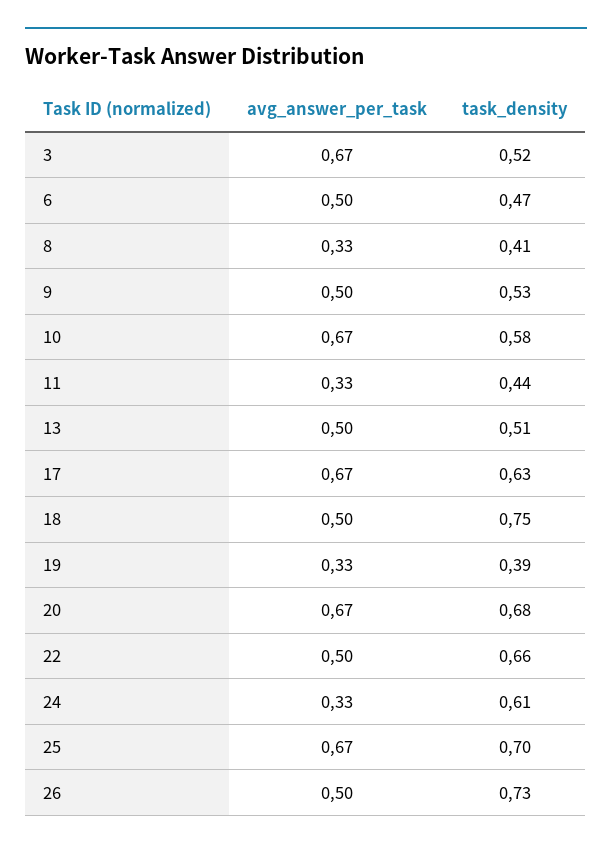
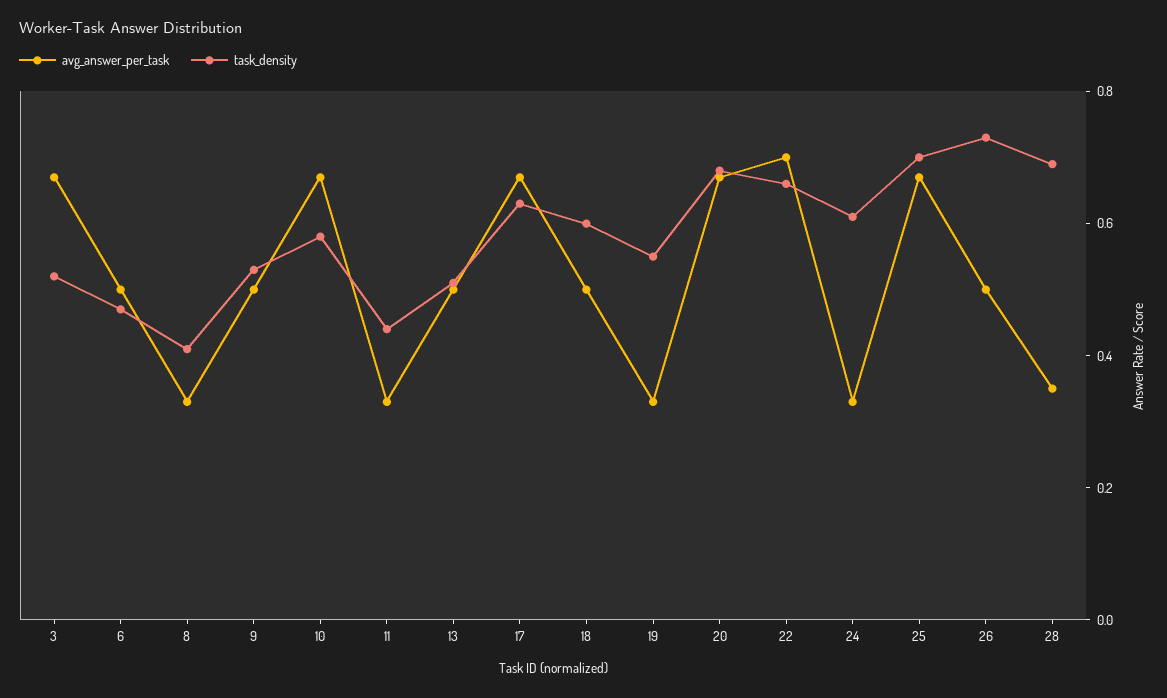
  {
    "avg_answer_per_task": {
      "3": 0.67,
      "6": 0.5,
      "8": 0.33,
      "9": 0.5,
      "10": 0.67,
      "11": 0.33,
      "13": 0.5,
      "17": 0.67,
      "18": 0.5,
      "19": 0.33,
      "20": 0.67,
-     "22": 0.5,
+     "22": 0.7,
      "24": 0.33,
      "25": 0.67,
-     "26": 0.5
+     "26": 0.5,
+     "28": 0.35
    },
    "task_density": {
      "3": 0.52,
      "6": 0.47,
      "8": 0.41,
      "9": 0.53,
      "10": 0.58,
      "11": 0.44,
      "13": 0.51,
      "17": 0.63,
-     "18": 0.75,
+     "18": 0.6,
-     "19": 0.39,
+     "19": 0.55,
      "20": 0.68,
      "22": 0.66,
      "24": 0.61,
      "25": 0.7,
-     "26": 0.73
+     "26": 0.73,
+     "28": 0.7
    }
  }

